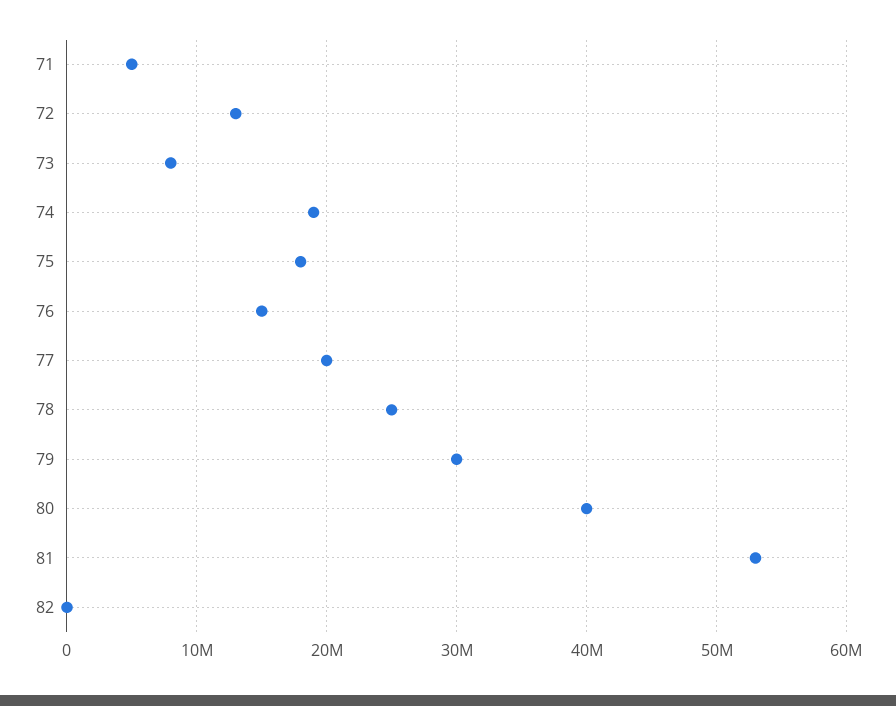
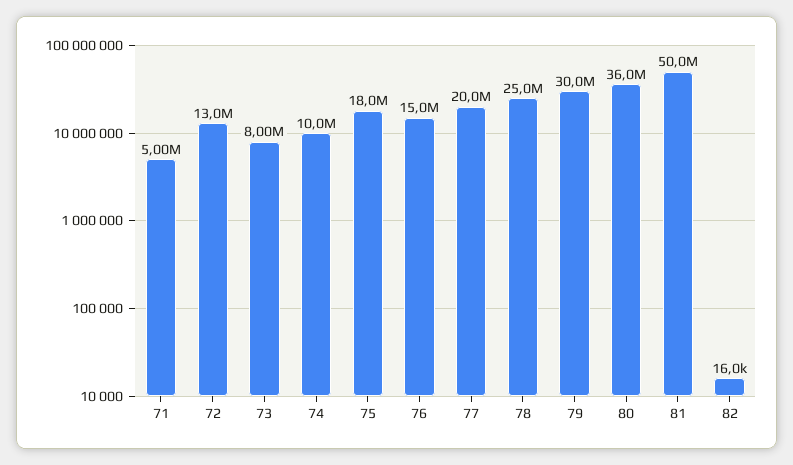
  {
    "71": 5000000,
    "72": 13000000,
    "73": 8000000,
-   "74": 19000000,
+   "74": 10000000,
    "75": 18000000,
    "76": 15000000,
    "77": 20000000,
    "78": 25000000,
    "79": 30000000,
-   "80": 40000000,
+   "80": 36000000,
-   "81": 53000000,
+   "81": 50000000,
    "82": 16000
  }

